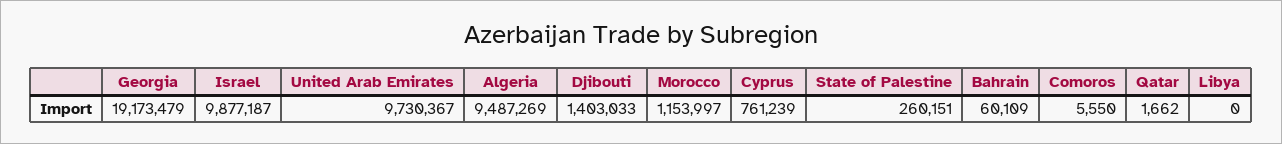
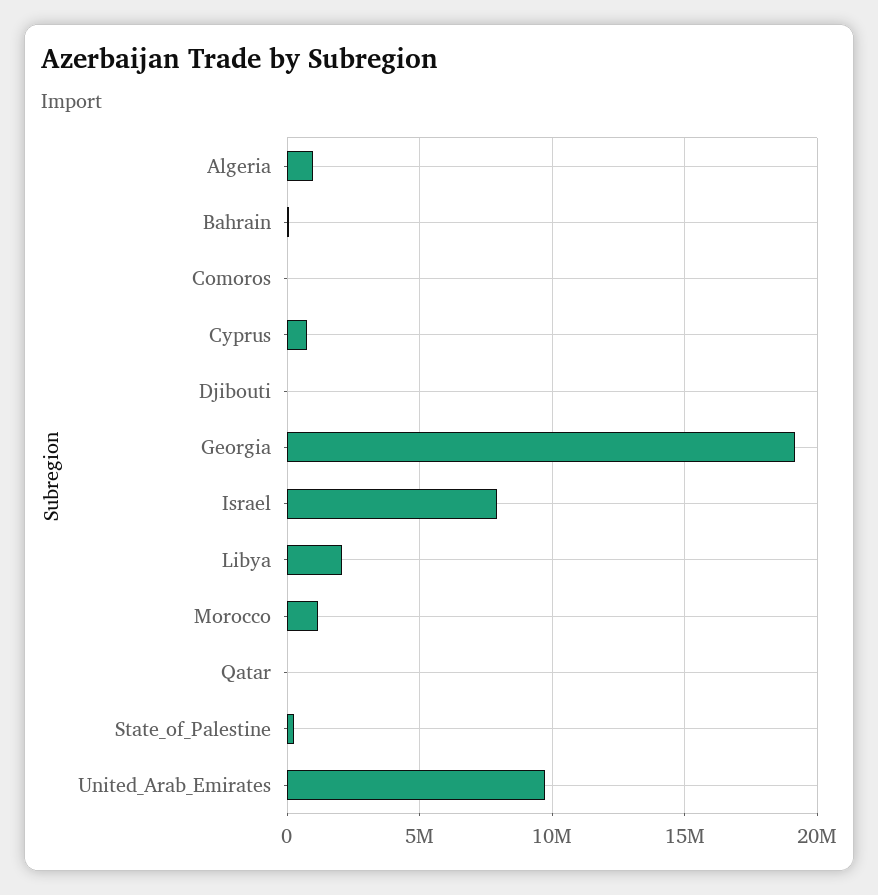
  {
    "Georgia": 19173479,
-   "Israel": 9877187,
+   "Israel": 8000000,
    "United Arab Emirates": 9730367,
-   "Algeria": 9487269,
+   "Algeria": 1000000,
-   "Djibouti": 1403033,
+   "Djibouti": 0,
    "Morocco": 1153997,
    "Cyprus": 761239,
    "State of Palestine": 260151,
    "Bahrain": 60109,
    "Comoros": 5550,
    "Qatar": 1662,
-   "Libya": 0
+   "Libya": 2000000
  }

